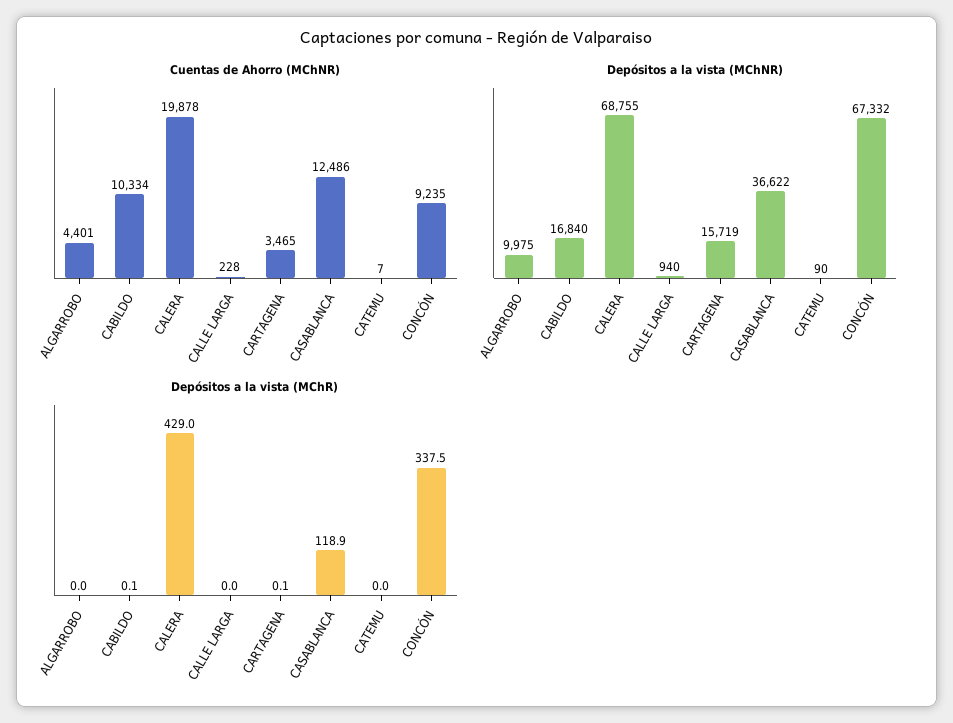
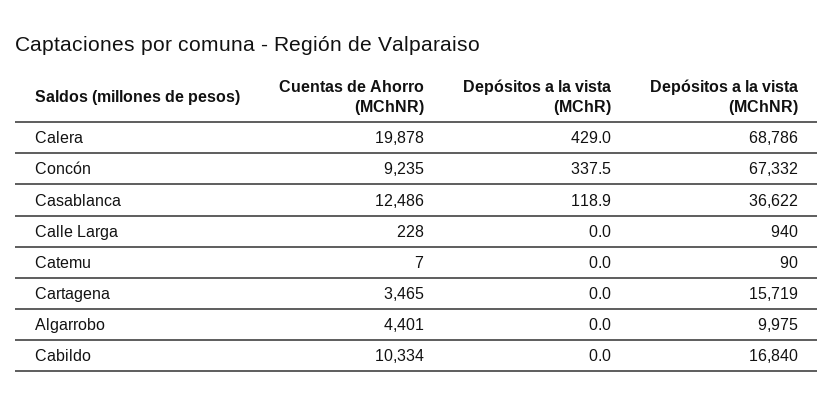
  {
    "Cuentas de Ahorro (MChNR)": {
      "ALGARROBO": 4401,
      "CABILDO": 10334,
      "CALERA": 19878,
      "CALLE LARGA": 228,
      "CARTAGENA": 3465,
      "CASABLANCA": 12486,
      "CATEMU": 7,
      "CONCÓN": 9235
    },
    "Depósitos a la vista (MChNR)": {
      "ALGARROBO": 9975,
      "CABILDO": 16840,
-     "CALERA": 68755,
+     "CALERA": 68786,
      "CALLE LARGA": 940,
      "CARTAGENA": 15719,
      "CASABLANCA": 36622,
      "CATEMU": 90,
      "CONCÓN": 67332
    },
    "Depósitos a la vista (MChR)": {
      "ALGARROBO": 0,
-     "CABILDO": 0.1,
+     "CABILDO": 0,
      "CALERA": 429,
      "CALLE LARGA": 0,
-     "CARTAGENA": 0.1,
+     "CARTAGENA": 0,
      "CASABLANCA": 118.9,
      "CATEMU": 0,
      "CONCÓN": 337.5
    }
  }

